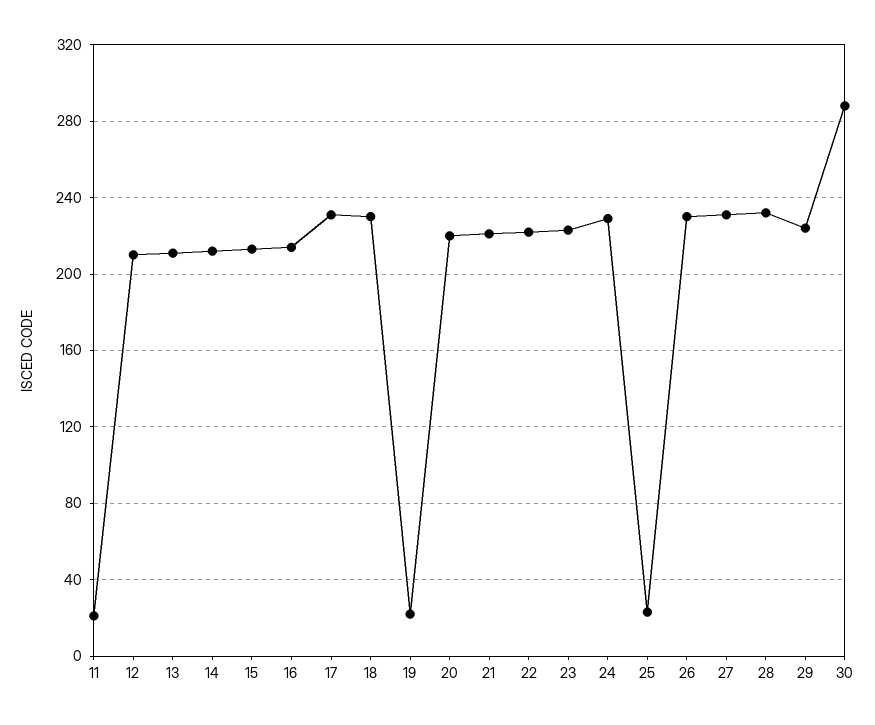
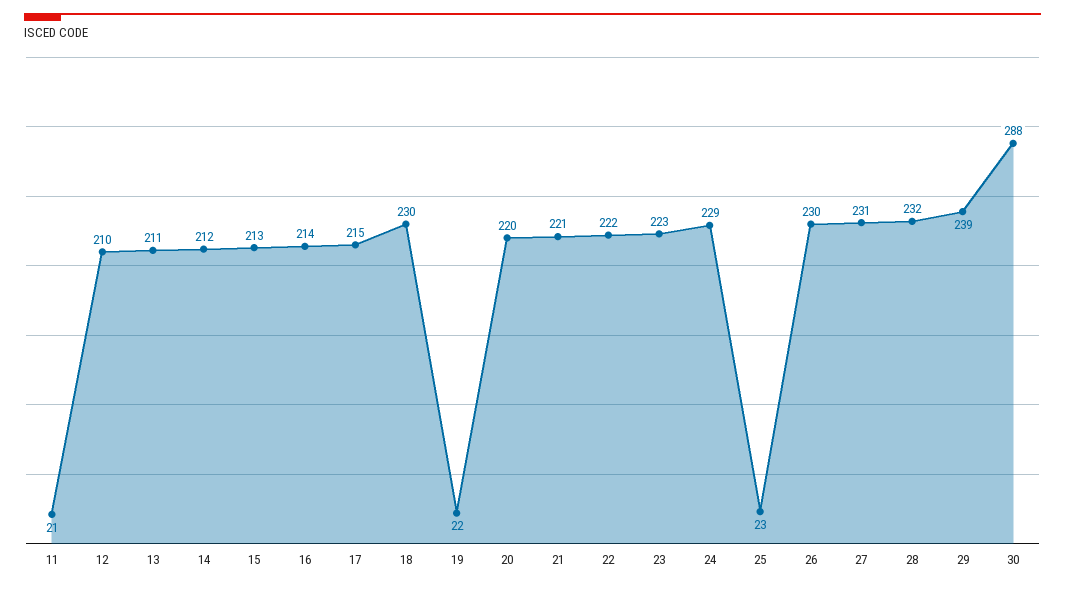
  {
    "11": 21,
    "12": 210,
    "13": 211,
    "14": 212,
    "15": 213,
    "16": 214,
-   "17": 230,
+   "17": 215,
    "18": 230,
    "19": 22,
    "20": 220,
    "21": 221,
    "22": 222,
    "23": 223,
    "24": 229,
    "25": 23,
    "26": 230,
    "27": 231,
    "28": 232,
-   "29": 225,
+   "29": 239,
    "30": 288
  }

